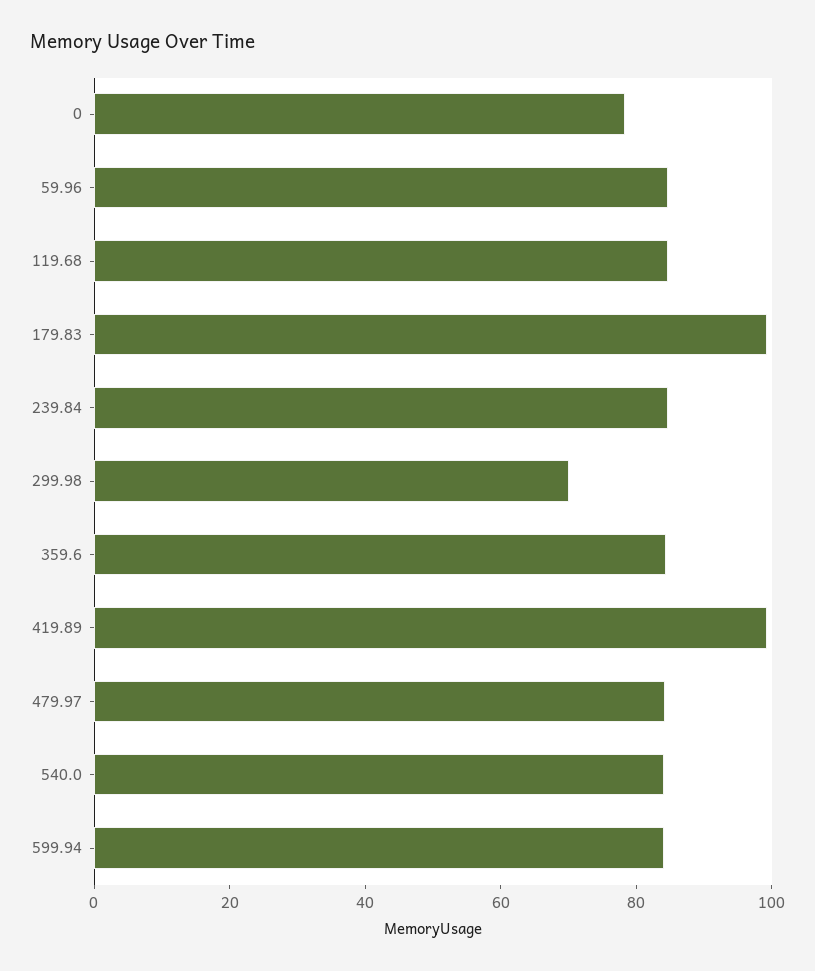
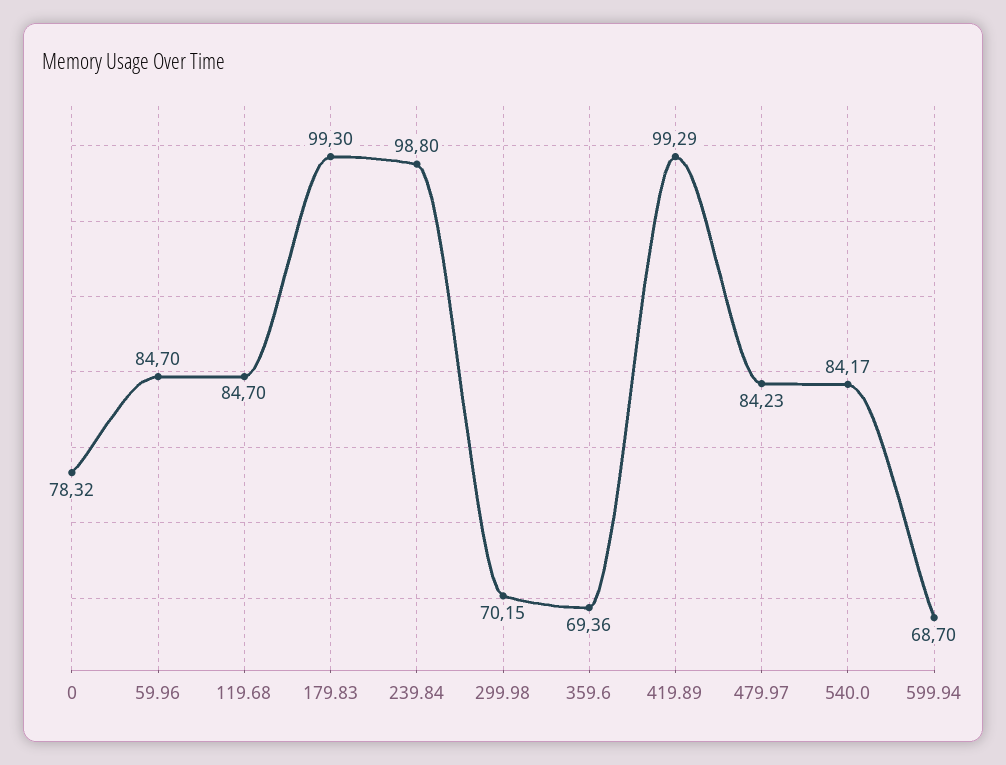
  {
    "0": 78.32,
    "59.96": 84.7,
    "119.68": 84.7,
    "179.83": 99.3,
-   "239.84": 85,
+   "239.84": 98.8,
    "299.98": 70.15,
-   "359.6": 85,
+   "359.6": 69.36,
    "419.89": 99.29,
    "479.97": 84.23,
    "540.0": 84.17,
-   "599.94": 85
+   "599.94": 68.7
  }

